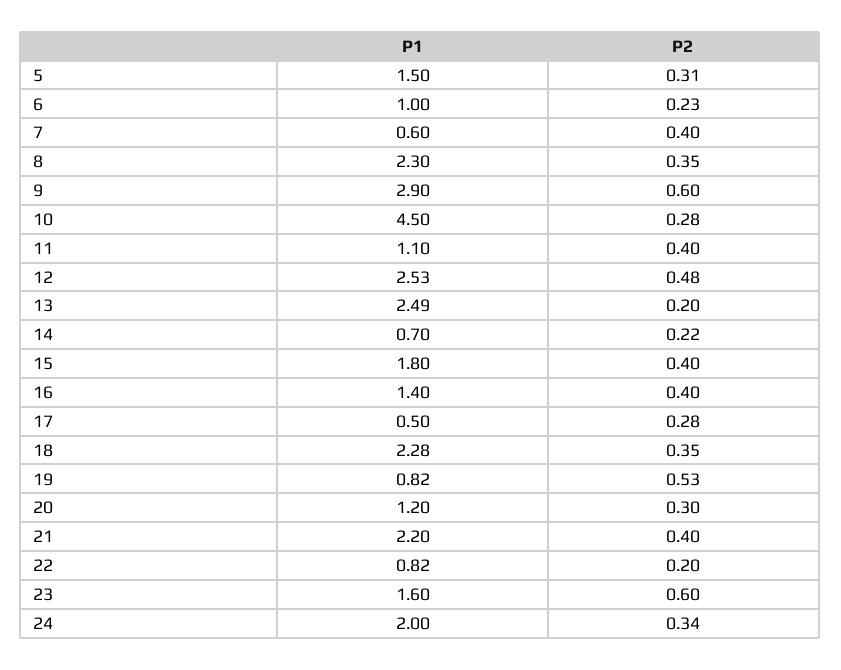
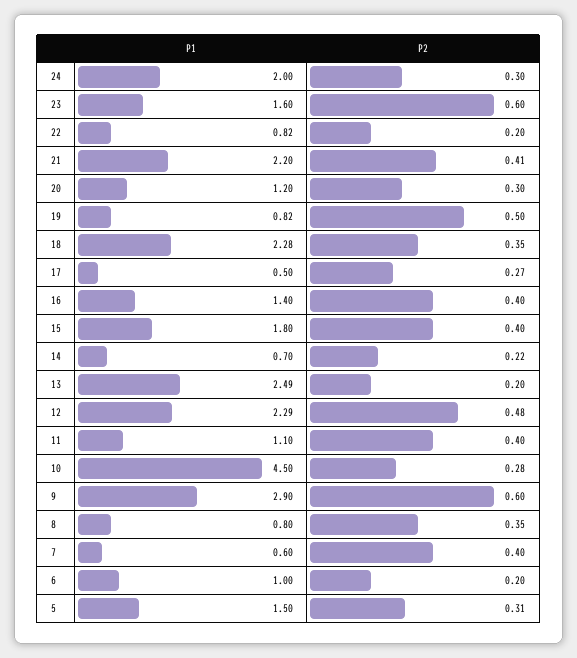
  {
    "P1": {
      "5": 1.5,
      "6": 1,
      "7": 0.6,
-     "8": 2.3,
+     "8": 0.8,
      "9": 2.9,
      "10": 4.5,
      "11": 1.1,
-     "12": 2.53,
+     "12": 2.29,
      "13": 2.49,
      "14": 0.7,
      "15": 1.8,
      "16": 1.4,
      "17": 0.5,
      "18": 2.28,
      "19": 0.82,
      "20": 1.2,
      "21": 2.2,
      "22": 0.82,
      "23": 1.6,
      "24": 2
    },
    "P2": {
      "5": 0.31,
-     "6": 0.23,
+     "6": 0.2,
      "7": 0.4,
      "8": 0.35,
      "9": 0.6,
      "10": 0.28,
      "11": 0.4,
      "12": 0.48,
      "13": 0.2,
      "14": 0.22,
      "15": 0.4,
      "16": 0.4,
-     "17": 0.28,
+     "17": 0.27,
      "18": 0.35,
-     "19": 0.53,
+     "19": 0.5,
      "20": 0.3,
-     "21": 0.4,
+     "21": 0.41,
      "22": 0.2,
      "23": 0.6,
-     "24": 0.34
+     "24": 0.3
    }
  }

